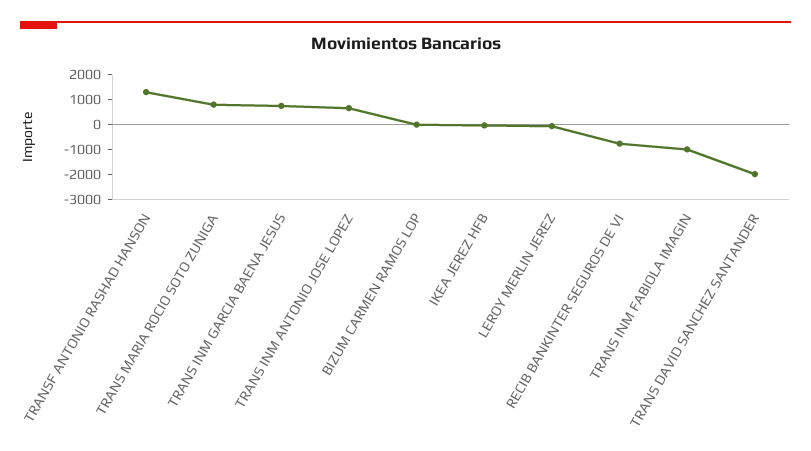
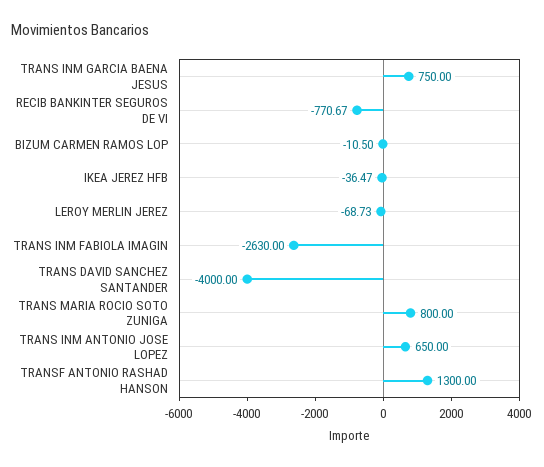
  {
    "TRANSF ANTONIO RASHAD HANSON": 1300,
    "TRANS MARIA ROCIO SOTO ZUNIGA": 800,
    "TRANS INM GARCIA BAENA JESUS": 750,
    "TRANS INM ANTONIO JOSE LOPEZ": 650,
    "BIZUM CARMEN RAMOS LOP": -10.5,
    "IKEA JEREZ HFB": -36.47,
    "LEROY MERLIN JEREZ": -68.73,
    "RECIB BANKINTER SEGUROS DE VI": -770.67,
-   "TRANS INM FABIOLA IMAGIN": -1000,
+   "TRANS INM FABIOLA IMAGIN": -2630,
-   "TRANS DAVID SANCHEZ SANTANDER": -2000
+   "TRANS DAVID SANCHEZ SANTANDER": -4000
  }

